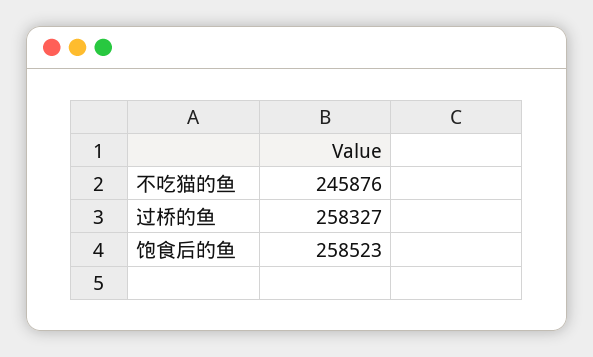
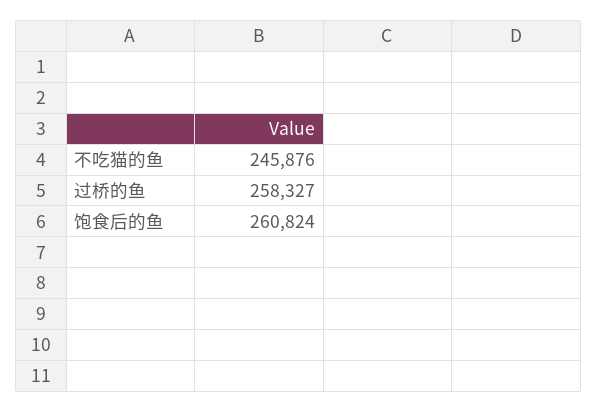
  {
    "不吃猫的鱼": 245876,
    "过桥的鱼": 258327,
-   "饱食后的鱼": 258523
+   "饱食后的鱼": 260824
  }

